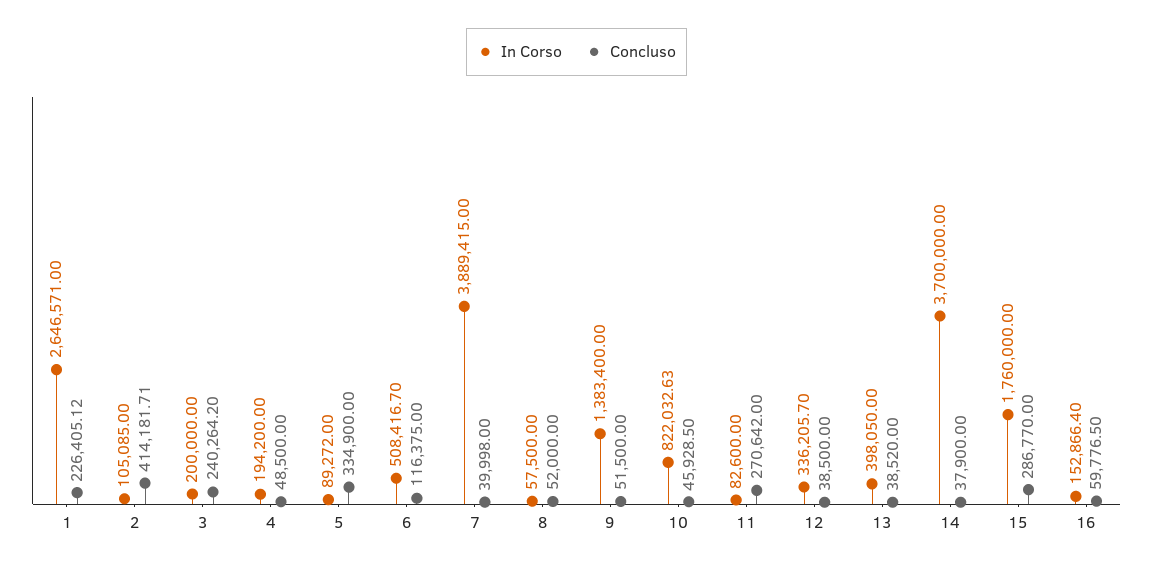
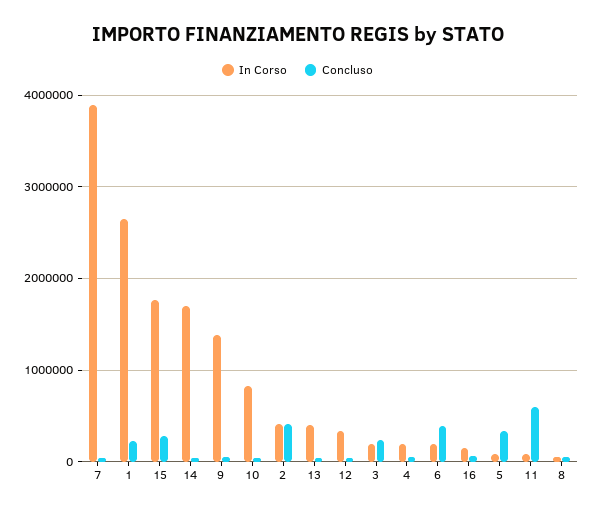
  {
    "In Corso": {
      "1": 2646571,
-     "2": 105085,
+     "2": 400000,
      "3": 200000,
      "4": 194200,
      "5": 89272,
-     "6": 508416.7,
+     "6": 200000,
      "7": 3889415,
      "8": 57500,
      "9": 1383400,
      "10": 822032.63,
      "11": 82600,
      "12": 336205.7,
      "13": 398050,
-     "14": 3700000,
+     "14": 1700000,
      "15": 1760000,
      "16": 152866.4
    },
    "Concluso": {
      "1": 226405.12,
      "2": 414181.71,
      "3": 240264.2,
      "4": 48500,
      "5": 334900,
-     "6": 116375,
+     "6": 400000,
      "7": 39998,
      "8": 52000,
      "9": 51500,
      "10": 45928.5,
-     "11": 270642,
+     "11": 600000,
      "12": 38500,
      "13": 38520,
      "14": 37900,
      "15": 286770,
      "16": 59776.5
    }
  }

